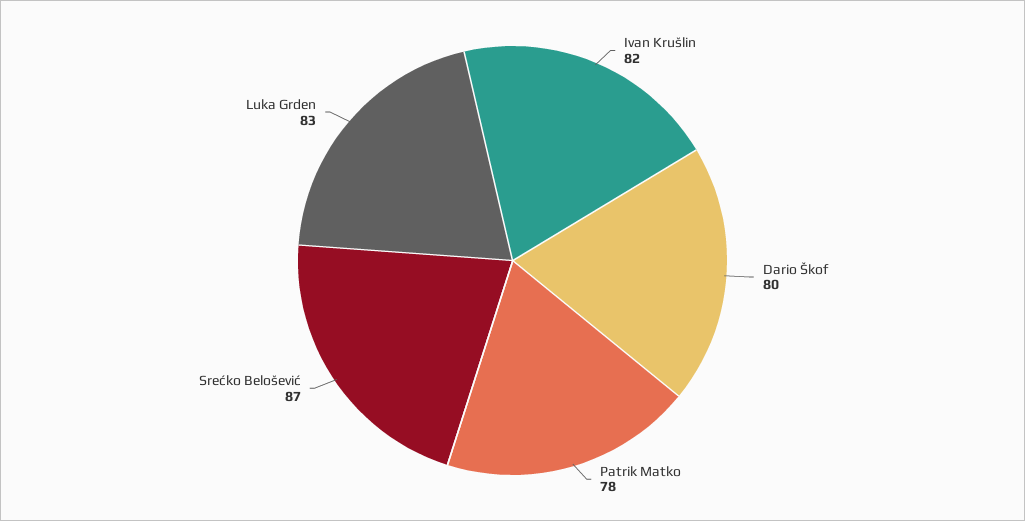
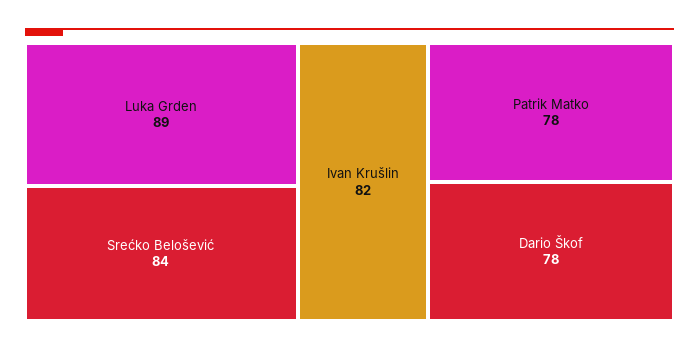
  {
    "Ivan Krušlin": 82,
-   "Dario Škof": 80,
+   "Dario Škof": 78,
    "Patrik Matko": 78,
-   "Srećko Belošević": 87,
+   "Srećko Belošević": 84,
-   "Luka Grden": 83
+   "Luka Grden": 89
  }

